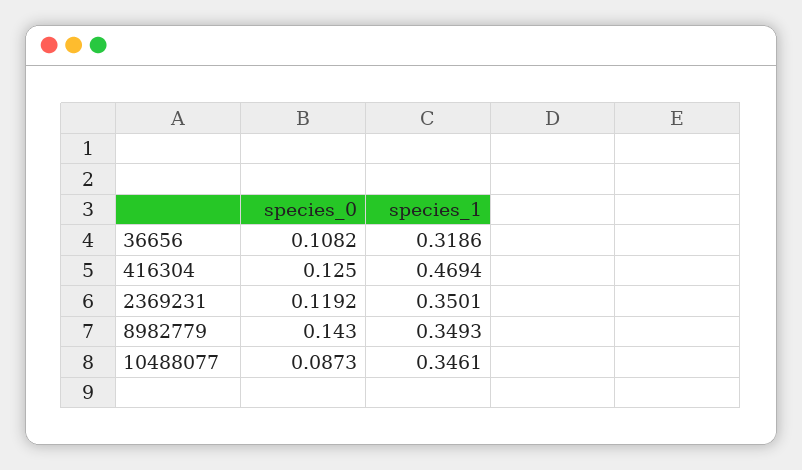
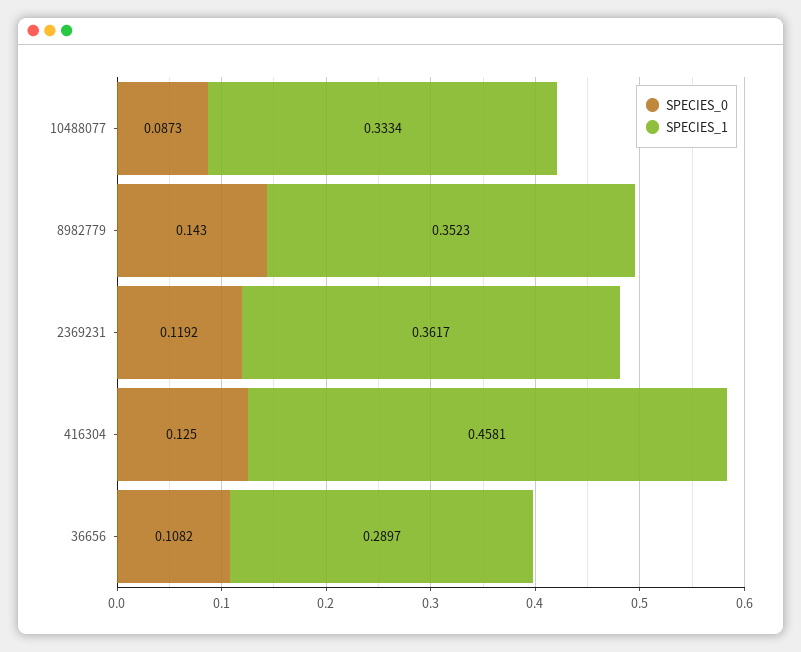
  {
    "species_0": {
      "36656": 0.1082,
      "416304": 0.125,
      "2369231": 0.1192,
      "8982779": 0.143,
      "10488077": 0.0873
    },
    "species_1": {
-     "36656": 0.3186,
+     "36656": 0.2897,
-     "416304": 0.4694,
+     "416304": 0.4581,
-     "2369231": 0.3501,
+     "2369231": 0.3617,
-     "8982779": 0.3493,
+     "8982779": 0.3523,
-     "10488077": 0.3461
+     "10488077": 0.3334
    }
  }

